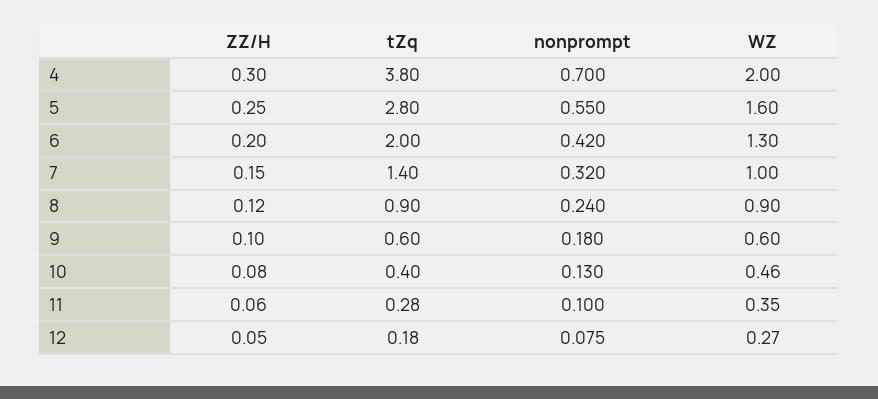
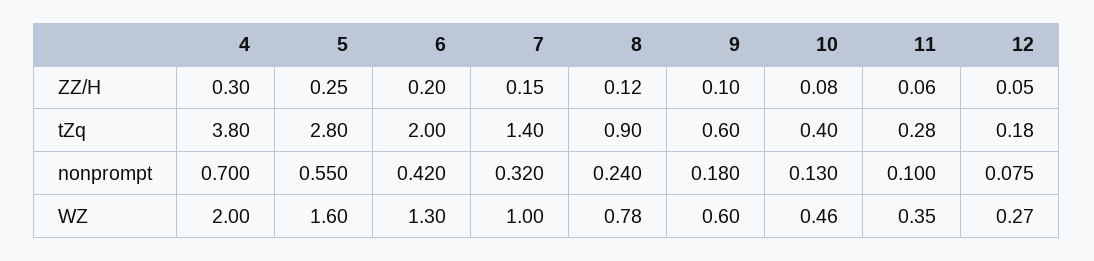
  {
    "ZZ/H": {
      "4": 0.3,
      "5": 0.25,
      "6": 0.2,
      "7": 0.15,
      "8": 0.12,
      "9": 0.1,
      "10": 0.08,
      "11": 0.06,
      "12": 0.05
    },
    "tZq": {
      "4": 3.8,
      "5": 2.8,
      "6": 2,
      "7": 1.4,
      "8": 0.9,
      "9": 0.6,
      "10": 0.4,
      "11": 0.28,
      "12": 0.18
    },
    "nonprompt": {
      "4": 0.7,
      "5": 0.55,
      "6": 0.42,
      "7": 0.32,
      "8": 0.24,
      "9": 0.18,
      "10": 0.13,
      "11": 0.1,
      "12": 0.075
    },
    "WZ": {
      "4": 2,
      "5": 1.6,
      "6": 1.3,
      "7": 1,
-     "8": 0.9,
+     "8": 0.78,
      "9": 0.6,
      "10": 0.46,
      "11": 0.35,
      "12": 0.27
    }
  }

